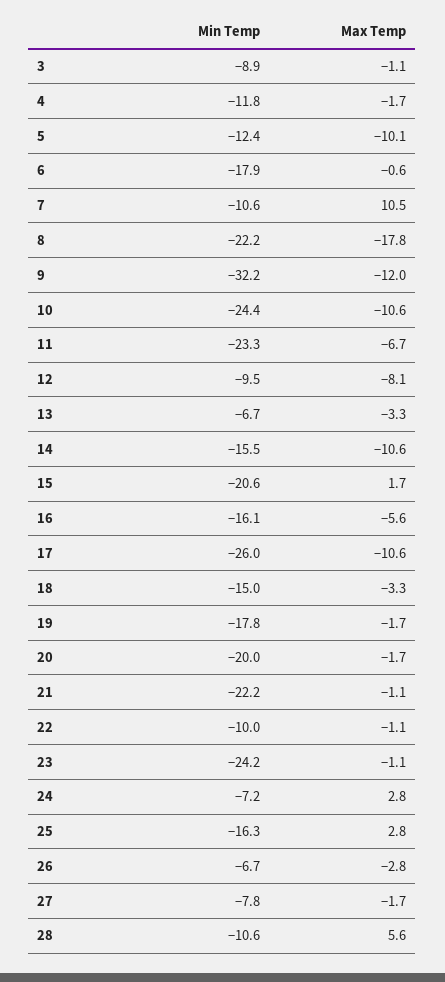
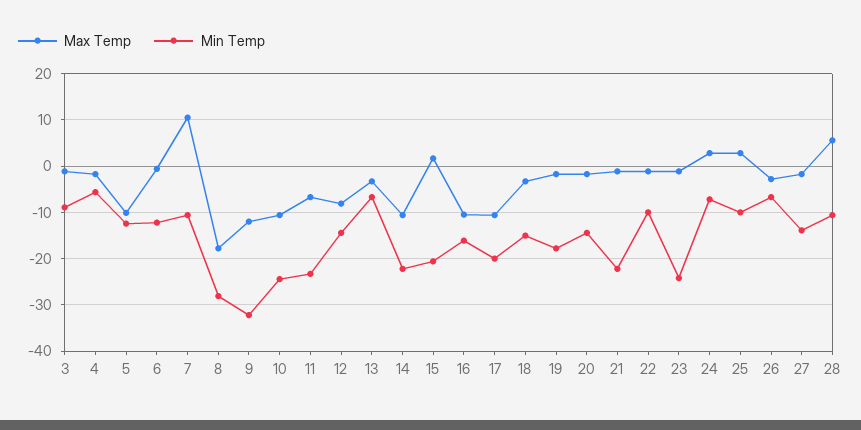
  {
    "Min Temp": {
      "3": -8.9,
-     "4": -11.8,
+     "4": -6,
      "5": -12.4,
-     "6": -17.9,
+     "6": -12,
      "7": -10.6,
-     "8": -22.2,
+     "8": -28,
      "9": -32.2,
      "10": -24.4,
      "11": -23.3,
-     "12": -9.5,
+     "12": -14,
      "13": -6.7,
-     "14": -15.5,
+     "14": -22,
      "15": -20.6,
      "16": -16.1,
-     "17": -26,
+     "17": -20,
      "18": -15,
      "19": -17.8,
-     "20": -20,
+     "20": -14,
      "21": -22.2,
      "22": -10,
      "23": -24.2,
      "24": -7.2,
-     "25": -16.3,
+     "25": -10,
      "26": -6.7,
-     "27": -7.8,
+     "27": -14,
      "28": -10.6
    },
    "Max Temp": {
      "3": -1.1,
      "4": -1.7,
      "5": -10.1,
      "6": -0.6,
      "7": 10.5,
      "8": -17.8,
      "9": -12,
      "10": -10.6,
      "11": -6.7,
      "12": -8.1,
      "13": -3.3,
      "14": -10.6,
      "15": 1.7,
-     "16": -5.6,
+     "16": -10,
      "17": -10.6,
      "18": -3.3,
      "19": -1.7,
      "20": -1.7,
      "21": -1.1,
      "22": -1.1,
      "23": -1.1,
      "24": 2.8,
      "25": 2.8,
      "26": -2.8,
      "27": -1.7,
      "28": 5.6
    }
  }

